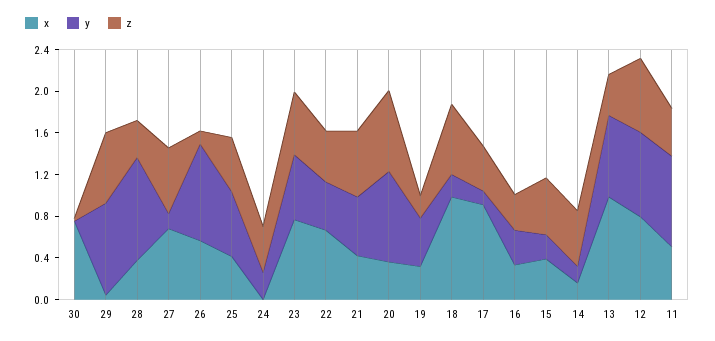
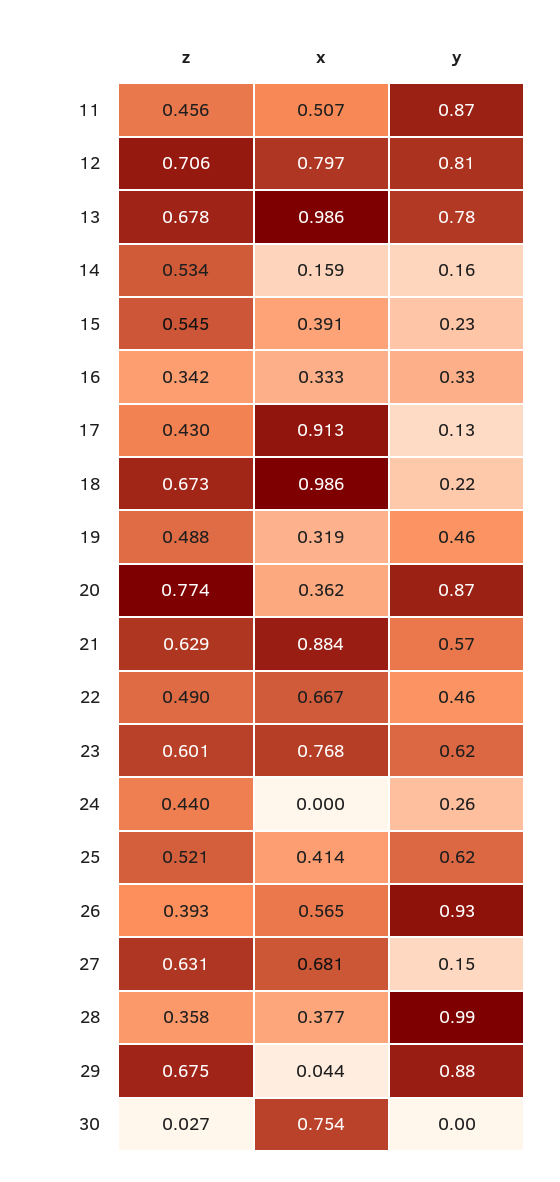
  {
    "x": {
      "30": 0.754,
      "29": 0.044,
      "28": 0.377,
      "27": 0.681,
      "26": 0.565,
      "25": 0.414,
      "24": 0,
      "23": 0.768,
      "22": 0.667,
-     "21": 0.4,
+     "21": 0.884,
      "20": 0.362,
      "19": 0.319,
      "18": 0.986,
      "17": 0.913,
      "16": 0.333,
      "15": 0.391,
      "14": 0.159,
      "13": 0.986,
      "12": 0.797,
      "11": 0.507
    },
    "y": {
      "30": 0,
      "29": 0.88,
      "28": 0.99,
      "27": 0.15,
      "26": 0.93,
      "25": 0.62,
      "24": 0.26,
      "23": 0.62,
      "22": 0.46,
      "21": 0.57,
      "20": 0.87,
      "19": 0.46,
      "18": 0.22,
      "17": 0.13,
      "16": 0.33,
      "15": 0.23,
      "14": 0.16,
      "13": 0.78,
      "12": 0.81,
      "11": 0.87
    },
    "z": {
      "30": 0.027,
      "29": 0.675,
      "28": 0.358,
      "27": 0.631,
-     "26": 0.1,
+     "26": 0.393,
      "25": 0.521,
      "24": 0.44,
      "23": 0.601,
      "22": 0.49,
      "21": 0.629,
      "20": 0.774,
-     "19": 0.2,
+     "19": 0.488,
      "18": 0.673,
      "17": 0.43,
      "16": 0.342,
      "15": 0.545,
      "14": 0.534,
-     "13": 0.4,
+     "13": 0.678,
      "12": 0.706,
      "11": 0.456
    }
  }

